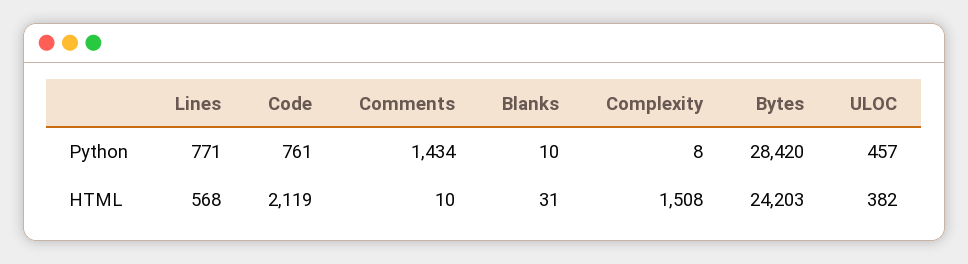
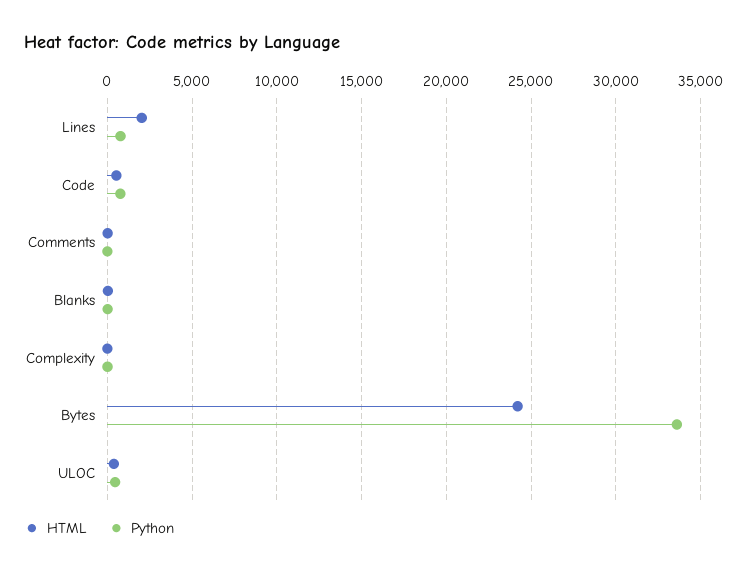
  {
    "Python": {
      "Lines": 771,
      "Code": 761,
-     "Comments": 1434,
+     "Comments": 0,
      "Blanks": 10,
      "Complexity": 8,
-     "Bytes": 28420,
+     "Bytes": 33500,
      "ULOC": 457
    },
    "HTML": {
-     "Lines": 568,
+     "Lines": 2000,
-     "Code": 2119,
+     "Code": 500,
      "Comments": 10,
      "Blanks": 31,
-     "Complexity": 1508,
+     "Complexity": 0,
      "Bytes": 24203,
      "ULOC": 382
    }
  }

